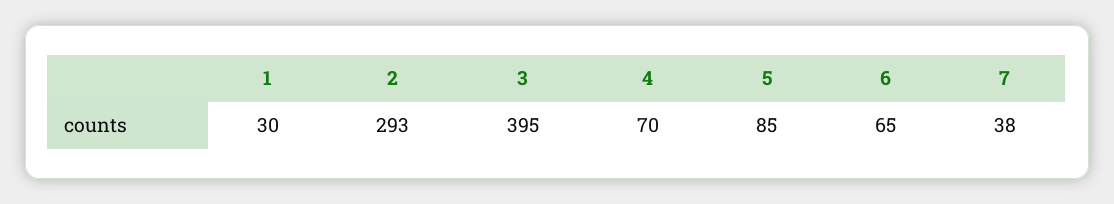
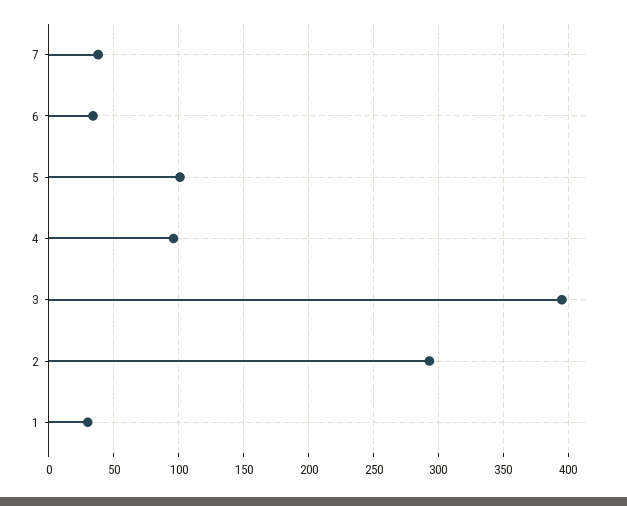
  {
    "1": 30,
    "2": 293,
    "3": 395,
-   "4": 70,
+   "4": 95,
-   "5": 85,
+   "5": 100,
-   "6": 65,
+   "6": 35,
    "7": 38
  }

